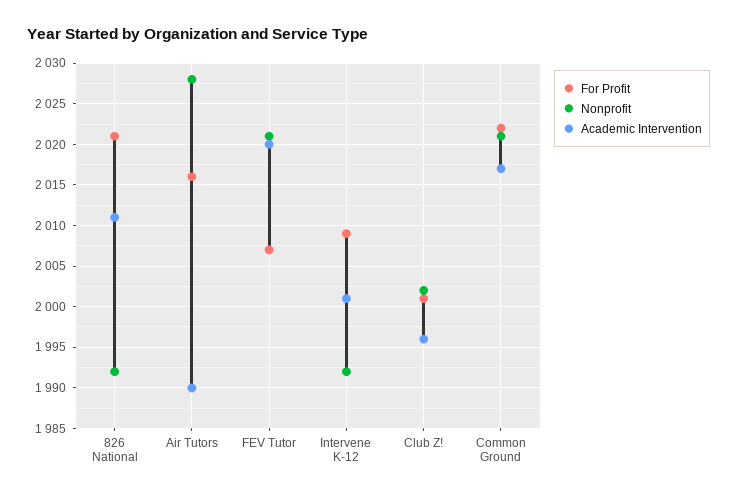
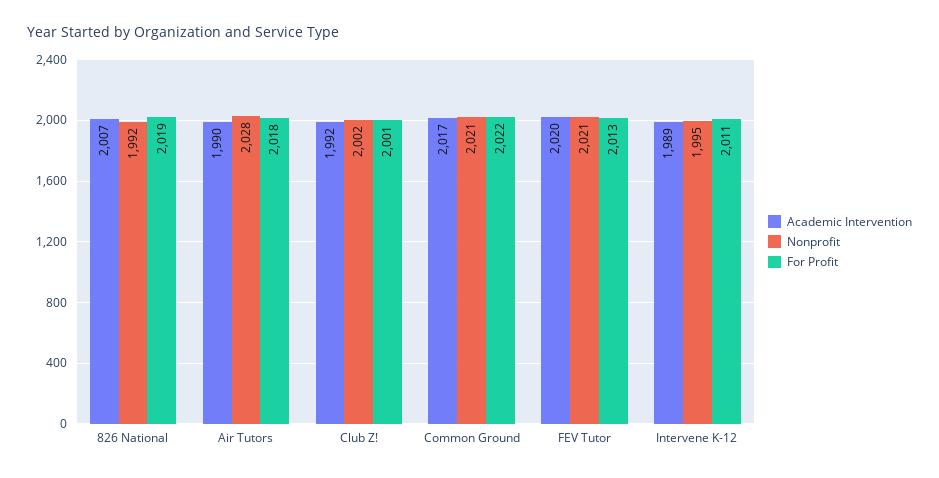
  {
    "For Profit": {
-     "826 National": 2021,
+     "826 National": 2019,
-     "Air Tutors": 2016,
+     "Air Tutors": 2018,
-     "FEV Tutor": 2007,
+     "FEV Tutor": 2013,
-     "Intervene K-12": 2009,
+     "Intervene K-12": 2011,
      "Club Z!": 2001,
      "Common Ground": 2022
    },
    "Nonprofit": {
      "826 National": 1992,
      "Air Tutors": 2028,
      "FEV Tutor": 2021,
-     "Intervene K-12": 1992,
+     "Intervene K-12": 1995,
      "Club Z!": 2002,
      "Common Ground": 2021
    },
    "Academic Intervention": {
-     "826 National": 2011,
+     "826 National": 2007,
      "Air Tutors": 1990,
      "FEV Tutor": 2020,
-     "Intervene K-12": 2001,
+     "Intervene K-12": 1989,
-     "Club Z!": 1996,
+     "Club Z!": 1992,
      "Common Ground": 2017
    }
  }

